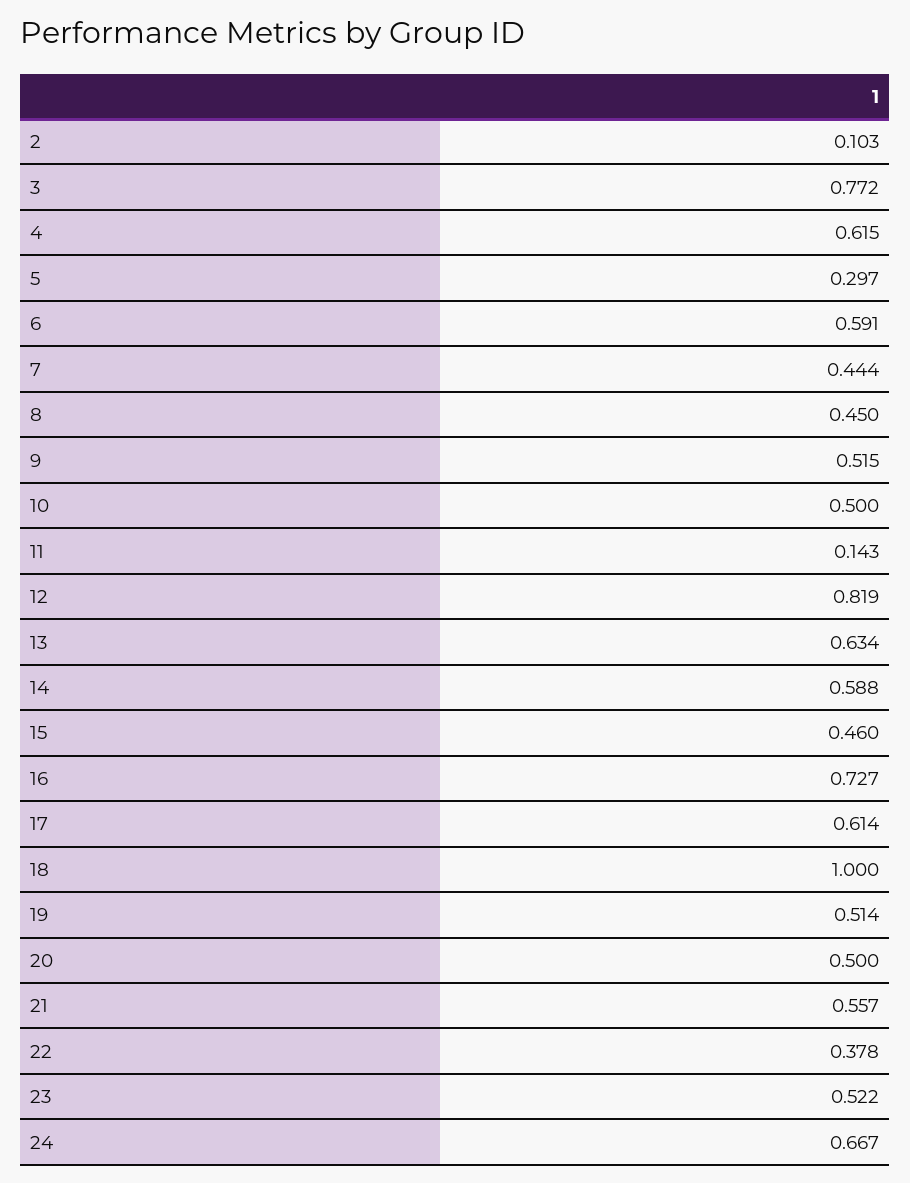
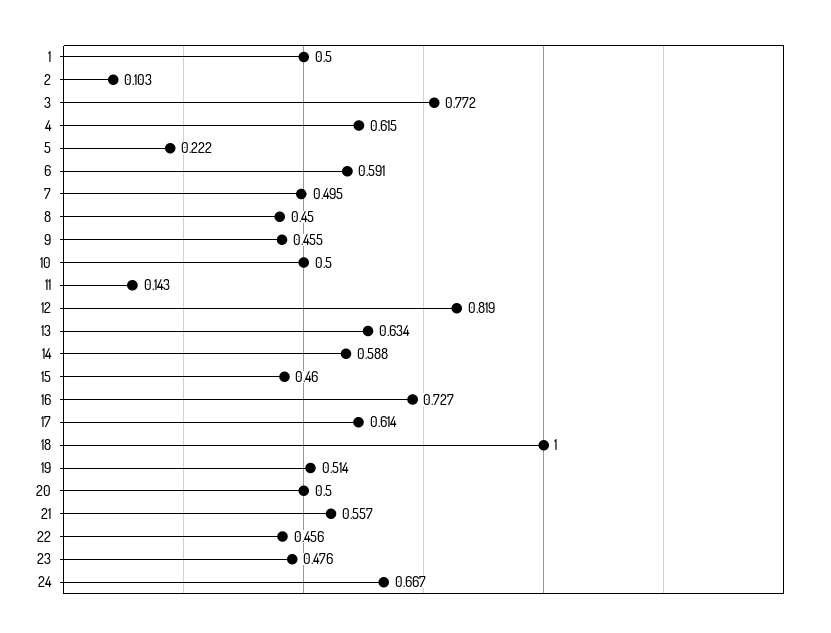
  {
    "2": 0.103,
    "3": 0.772,
    "4": 0.615,
-   "5": 0.297,
+   "5": 0.222,
    "6": 0.591,
-   "7": 0.444,
+   "7": 0.495,
    "8": 0.45,
-   "9": 0.515,
+   "9": 0.455,
    "10": 0.5,
    "11": 0.143,
    "12": 0.819,
    "13": 0.634,
    "14": 0.588,
    "15": 0.46,
    "16": 0.727,
    "17": 0.614,
    "18": 1,
    "19": 0.514,
    "20": 0.5,
    "21": 0.557,
-   "22": 0.378,
+   "22": 0.456,
-   "23": 0.522,
+   "23": 0.476,
-   "24": 0.667
+   "24": 0.667,
+   "1": 0.5
  }

